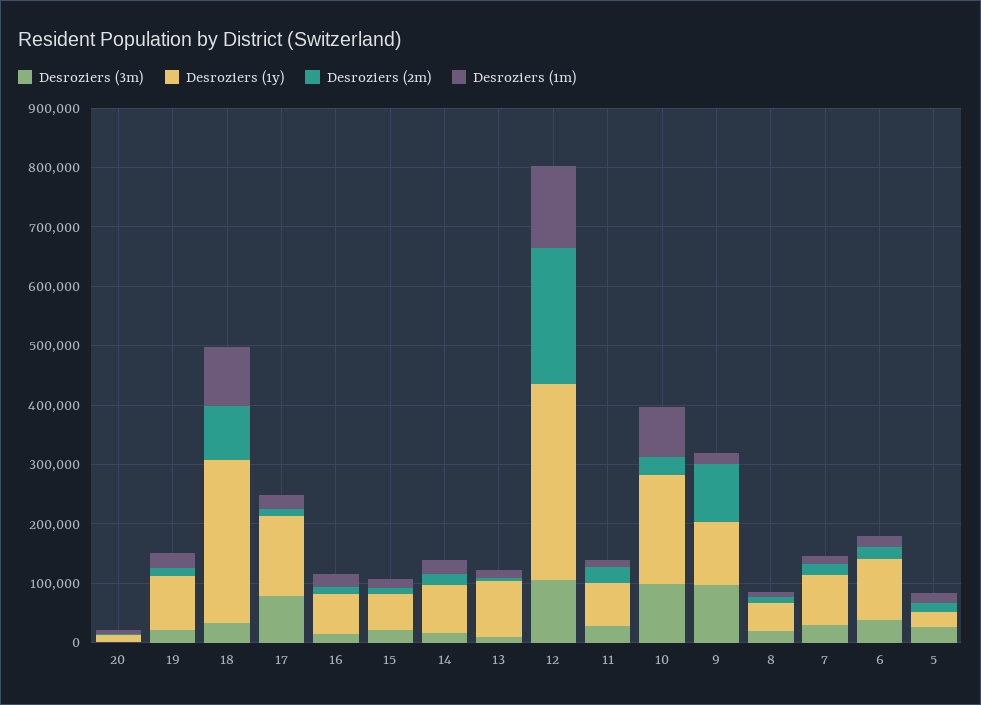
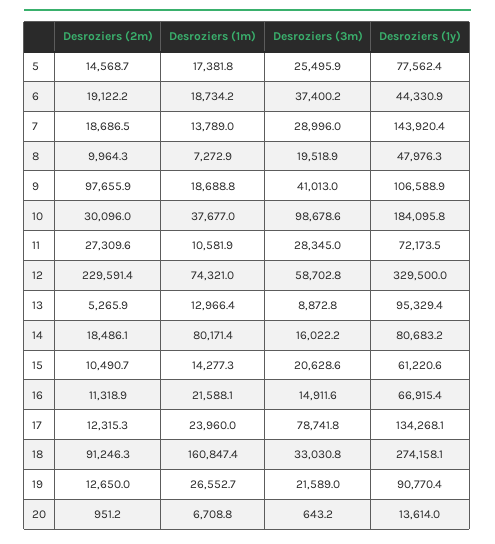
  {
    "Desroziers (3m)": {
      "20": 643.2,
      "19": 21589,
      "18": 33030.8,
      "17": 78741.8,
      "16": 14911.6,
      "15": 20628.6,
      "14": 16022.2,
      "13": 8872.8,
-     "12": 100000,
+     "12": 58702.8,
      "11": 28345,
      "10": 98678.6,
-     "9": 100000,
+     "9": 41013,
      "8": 19518.9,
      "7": 28996,
      "6": 37400.2,
      "5": 25495.9
    },
    "Desroziers (1y)": {
      "20": 13614,
      "19": 90770.4,
      "18": 274158.1,
      "17": 134268.1,
      "16": 66915.4,
      "15": 61220.6,
      "14": 80683.2,
      "13": 95329.4,
      "12": 329500,
      "11": 72173.5,
      "10": 184095.8,
      "9": 106588.9,
      "8": 47976.3,
-     "7": 80000,
+     "7": 143920.4,
-     "6": 100000,
+     "6": 44330.9,
-     "5": 20000
+     "5": 77562.4
    },
    "Desroziers (2m)": {
      "20": 951.2,
      "19": 12650,
      "18": 91246.3,
      "17": 12315.3,
      "16": 11318.9,
      "15": 10490.7,
      "14": 18486.1,
      "13": 5265.9,
      "12": 229591.4,
      "11": 27309.6,
      "10": 30096,
      "9": 97655.9,
      "8": 9964.3,
      "7": 18686.5,
      "6": 19122.2,
      "5": 14568.7
    },
    "Desroziers (1m)": {
      "20": 6708.8,
      "19": 26552.7,
-     "18": 100000,
+     "18": 160847.4,
      "17": 23960,
      "16": 21588.1,
      "15": 14277.3,
-     "14": 20000,
+     "14": 80171.4,
      "13": 12966.4,
-     "12": 140000,
+     "12": 74321,
      "11": 10581.9,
-     "10": 80000,
+     "10": 37677,
      "9": 18688.8,
      "8": 7272.9,
      "7": 13789,
      "6": 18734.2,
      "5": 17381.8
    }
  }

